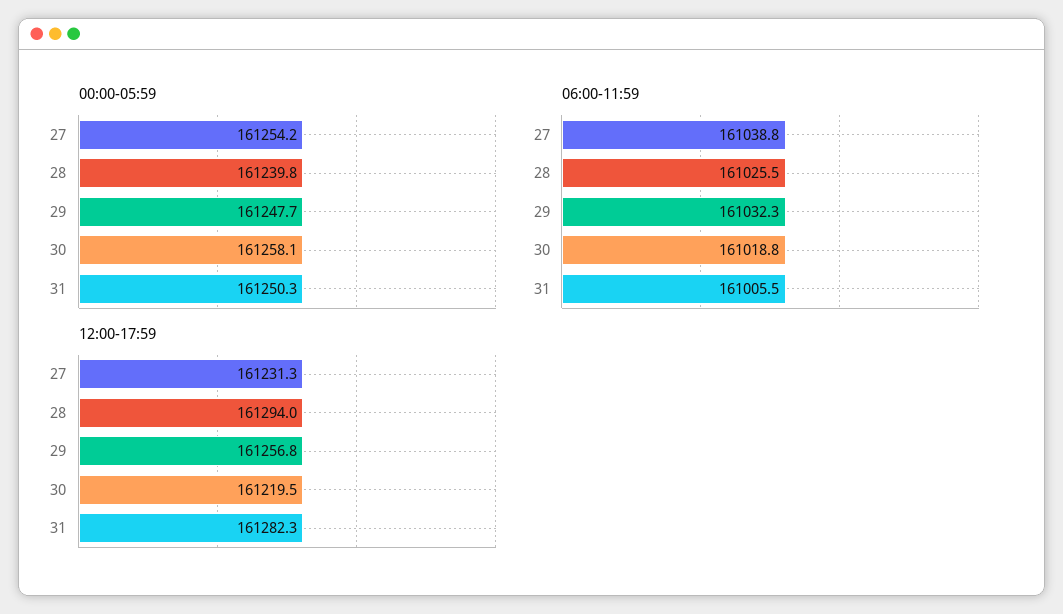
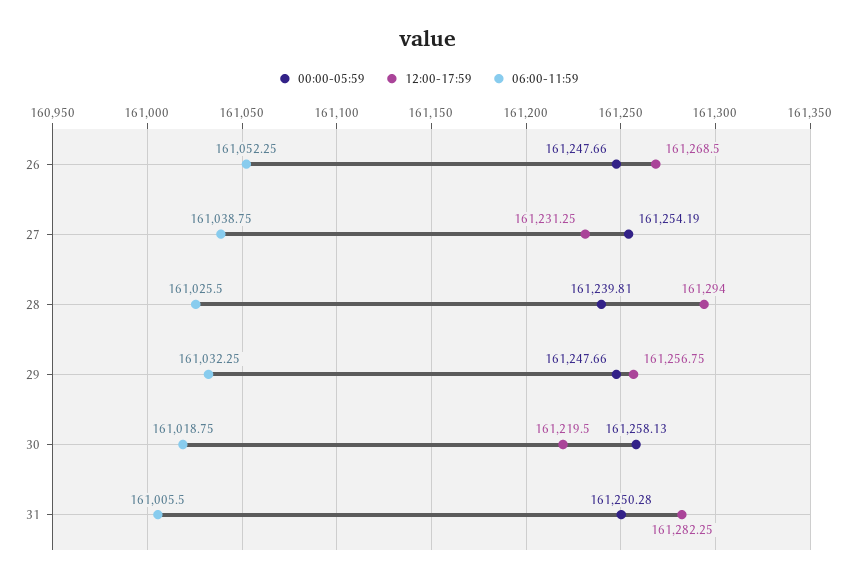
  {
    "00:00-05:59": {
      "27": 161254.19,
      "28": 161239.81,
      "29": 161247.66,
      "30": 161258.13,
-     "31": 161250.28
+     "31": 161250.28,
+     "26": 161247.66
    },
    "06:00-11:59": {
      "27": 161038.75,
      "28": 161025.5,
      "29": 161032.25,
      "30": 161018.75,
-     "31": 161005.5
+     "31": 161005.5,
+     "26": 161052.25
    },
    "12:00-17:59": {
      "27": 161231.25,
      "28": 161294,
      "29": 161256.75,
      "30": 161219.5,
-     "31": 161282.25
+     "31": 161282.25,
+     "26": 161268.5
    }
  }

